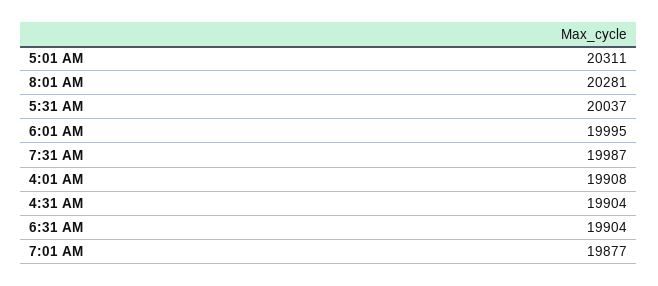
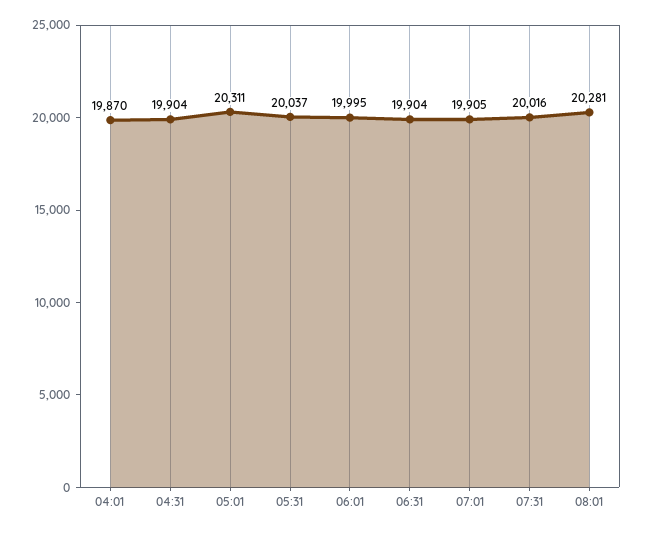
  {
    "5:01 AM": 20311,
    "8:01 AM": 20281,
    "5:31 AM": 20037,
    "6:01 AM": 19995,
-   "7:31 AM": 19987,
+   "7:31 AM": 20016,
-   "4:01 AM": 19908,
+   "4:01 AM": 19870,
    "4:31 AM": 19904,
    "6:31 AM": 19904,
-   "7:01 AM": 19877
+   "7:01 AM": 19905
  }

